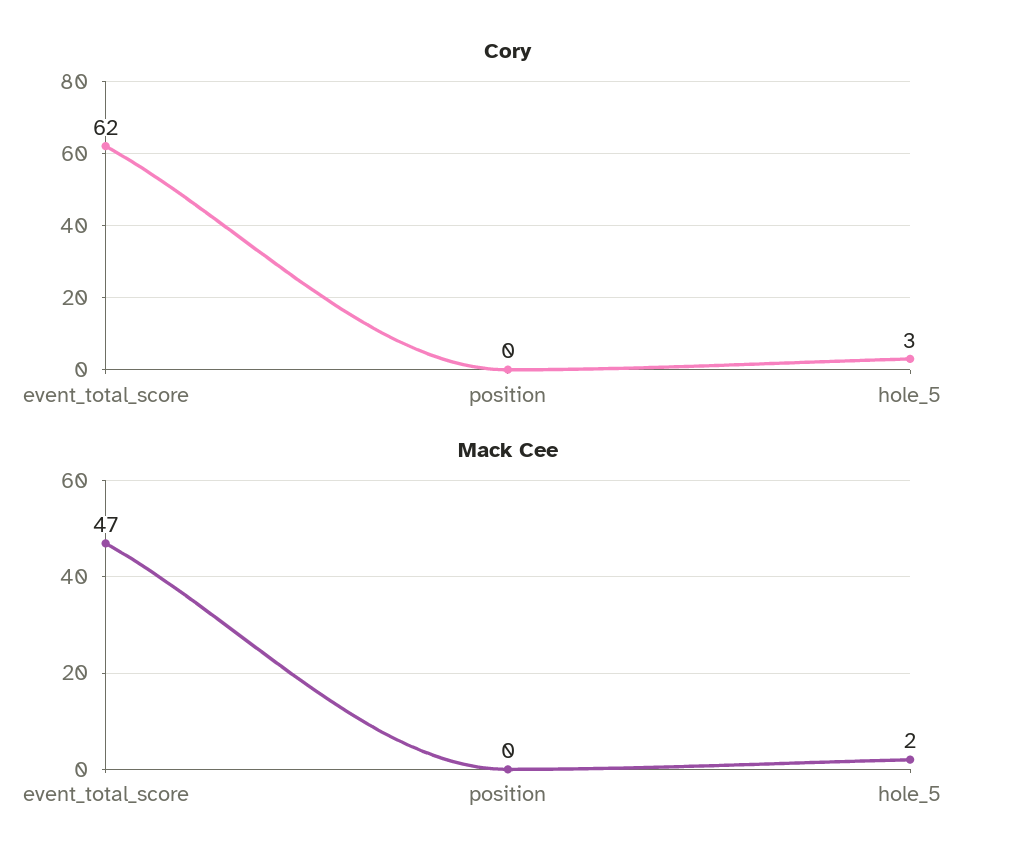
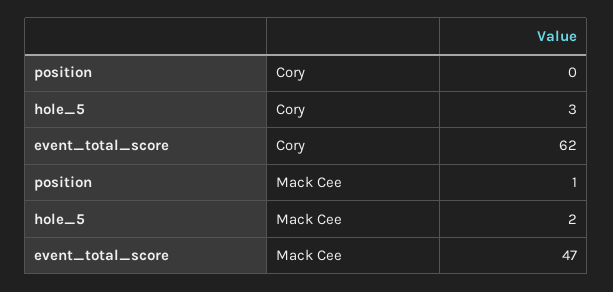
  {
    "Cory": {
      "event_total_score": 62,
      "position": 0,
      "hole_5": 3
    },
    "Mack Cee": {
      "event_total_score": 47,
-     "position": 0,
+     "position": 1,
      "hole_5": 2
    }
  }

